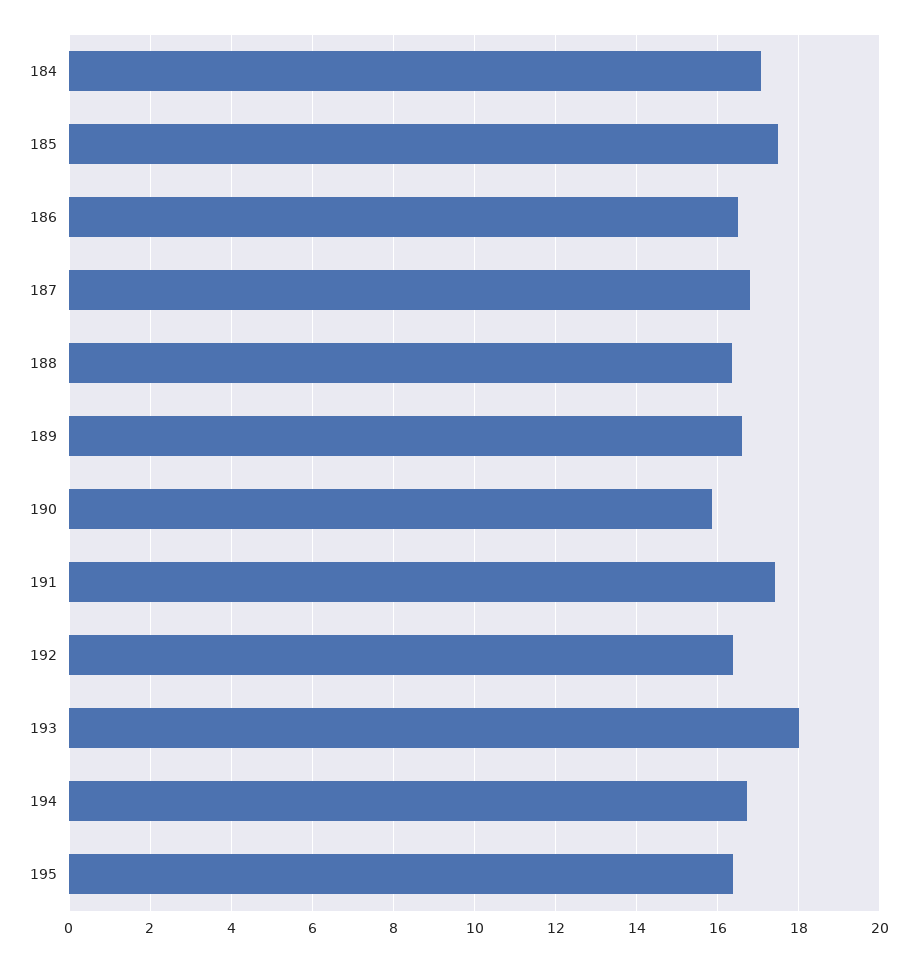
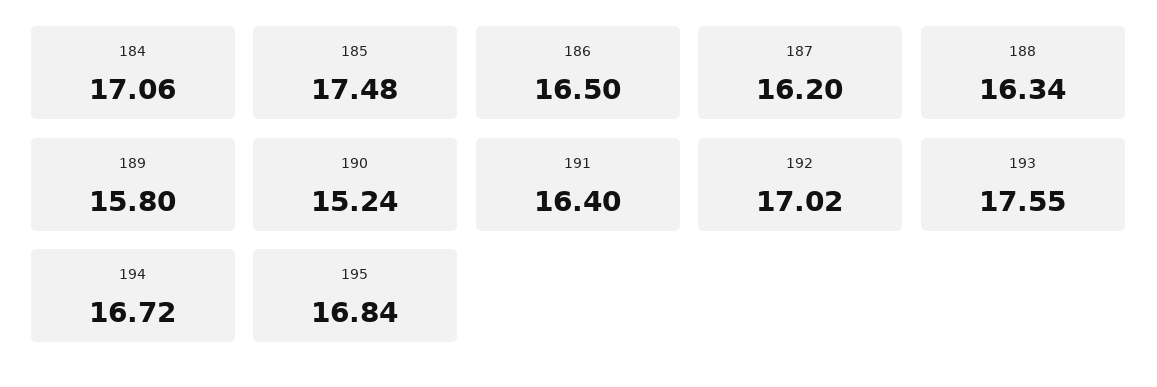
  {
    "184": 17.06,
    "185": 17.48,
    "186": 16.5,
-   "187": 16.8,
+   "187": 16.2,
    "188": 16.34,
-   "189": 16.6,
+   "189": 15.8,
-   "190": 15.8,
+   "190": 15.24,
-   "191": 17.4,
+   "191": 16.4,
-   "192": 16.4,
+   "192": 17.02,
-   "193": 18,
+   "193": 17.55,
    "194": 16.72,
-   "195": 16.4
+   "195": 16.84
  }

